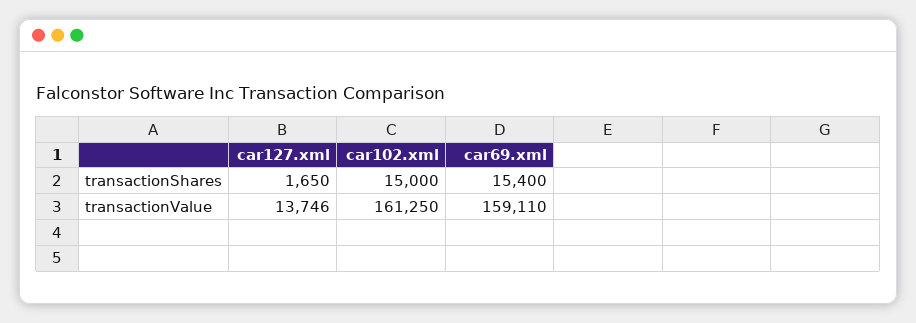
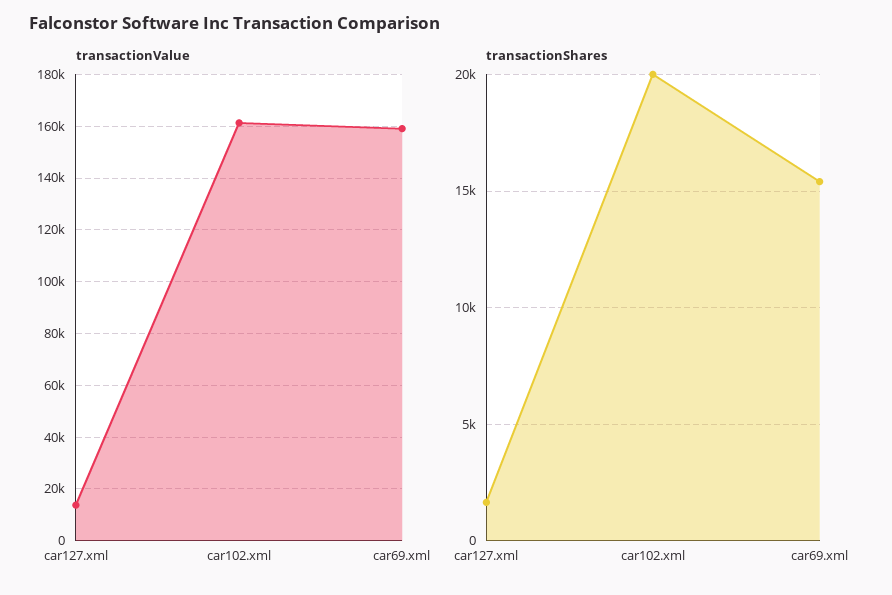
  {
    "transactionShares": {
      "car127.xml": 1650,
-     "car102.xml": 15000,
+     "car102.xml": 20000,
      "car69.xml": 15400
    },
    "transactionValue": {
      "car127.xml": 13746,
      "car102.xml": 161250,
      "car69.xml": 159110
    }
  }

